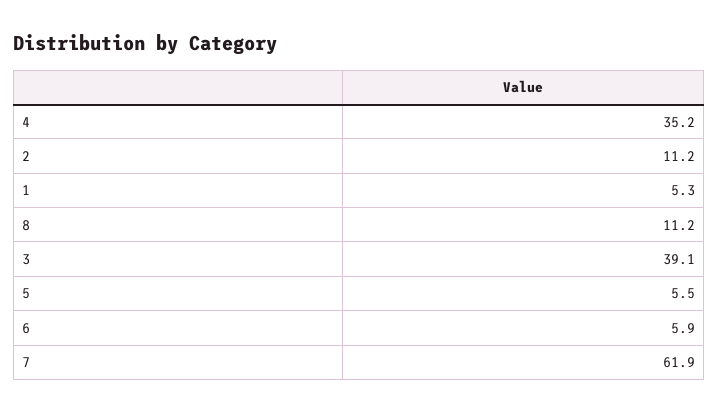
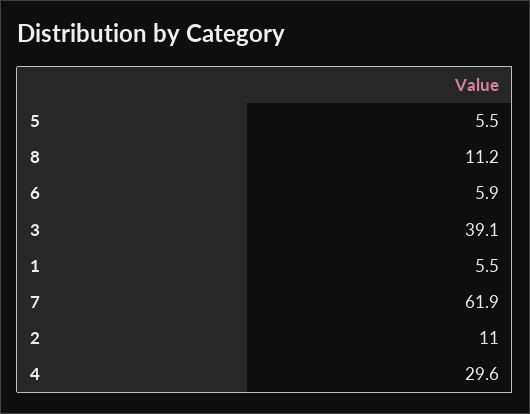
  {
-   "4": 35.2,
+   "4": 29.6,
-   "2": 11.2,
+   "2": 11,
-   "1": 5.3,
+   "1": 5.5,
    "8": 11.2,
    "3": 39.1,
    "5": 5.5,
    "6": 5.9,
    "7": 61.9
  }

